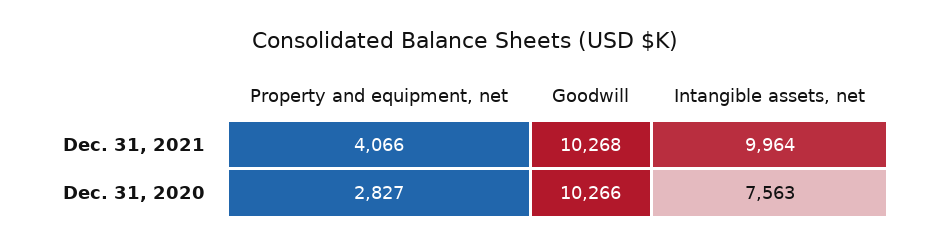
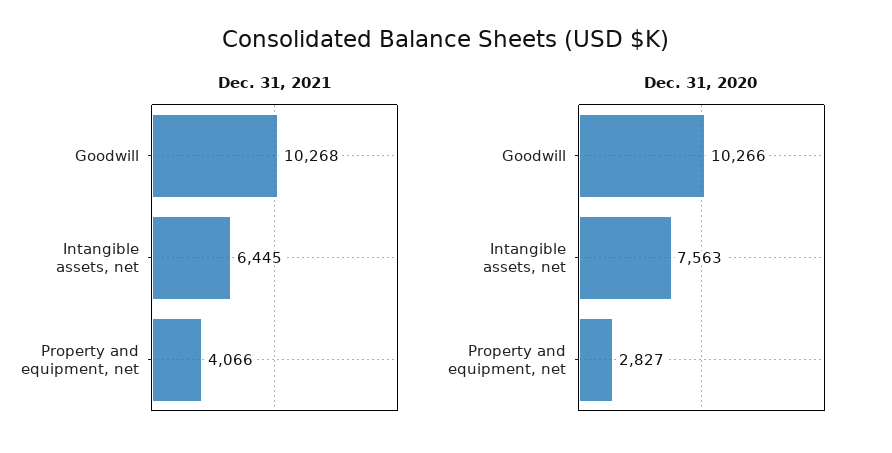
  {
    "Dec. 31, 2021": {
      "Property and equipment, net": 4066,
      "Goodwill": 10268,
-     "Intangible assets, net": 9964
+     "Intangible assets, net": 6445
    },
    "Dec. 31, 2020": {
      "Property and equipment, net": 2827,
      "Goodwill": 10266,
      "Intangible assets, net": 7563
    }
  }

